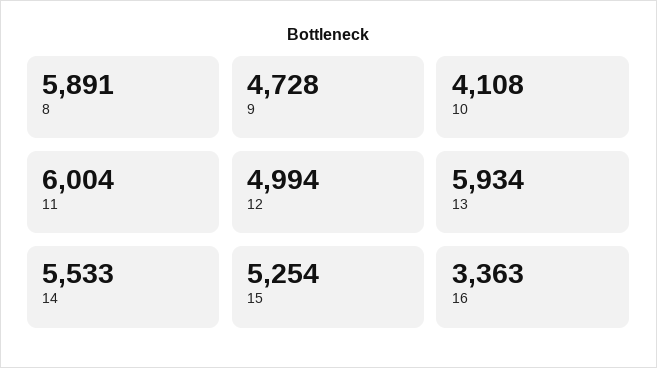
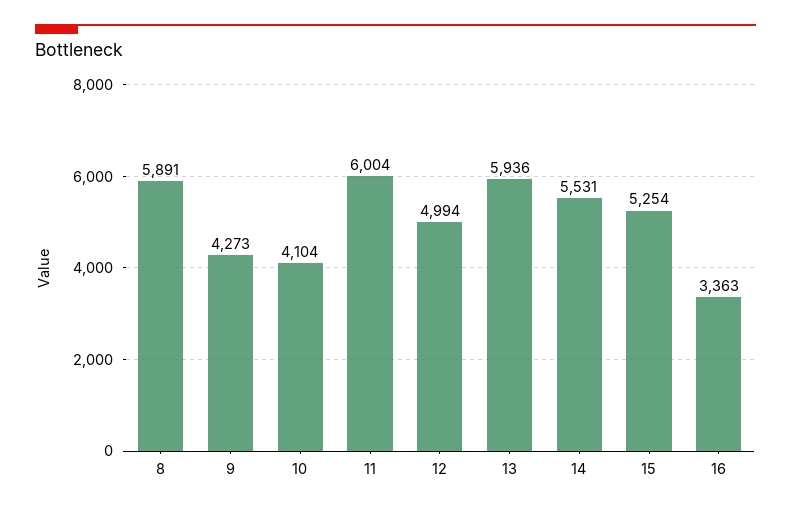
  {
    "8": 5891,
-   "9": 4728,
+   "9": 4273,
-   "10": 4108,
+   "10": 4104,
    "11": 6004,
    "12": 4994,
-   "13": 5934,
+   "13": 5936,
-   "14": 5533,
+   "14": 5531,
    "15": 5254,
    "16": 3363
  }

